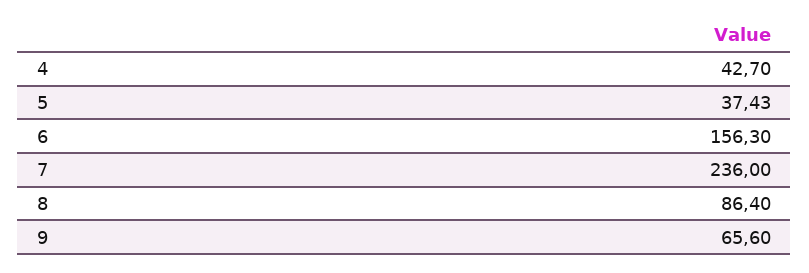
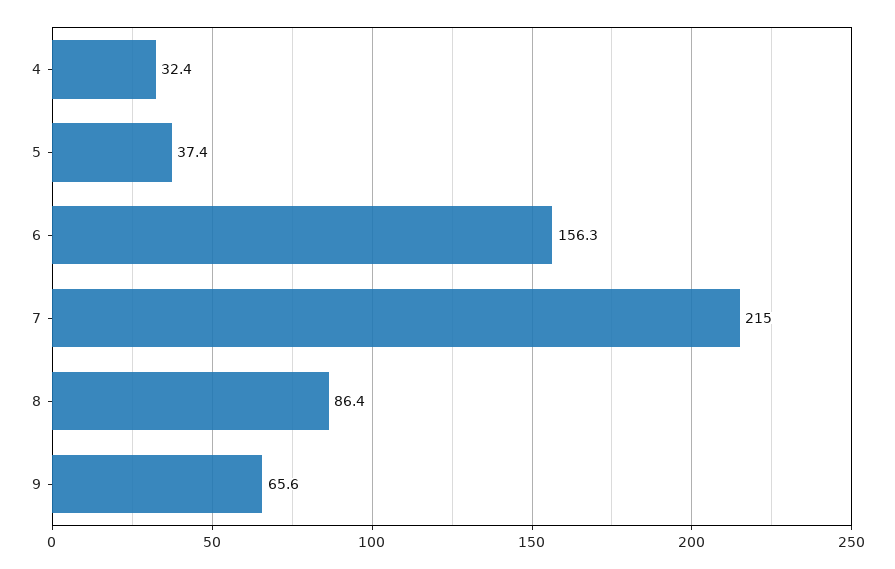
  {
-   "4": 42.7,
+   "4": 32.4,
    "5": 37.43,
    "6": 156.3,
-   "7": 236,
+   "7": 215,
    "8": 86.4,
    "9": 65.6
  }

